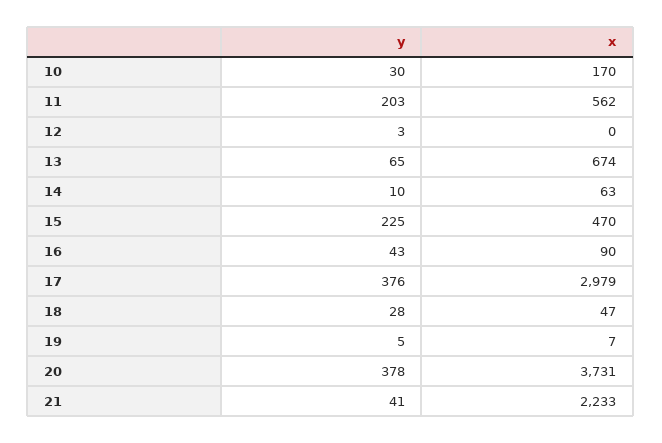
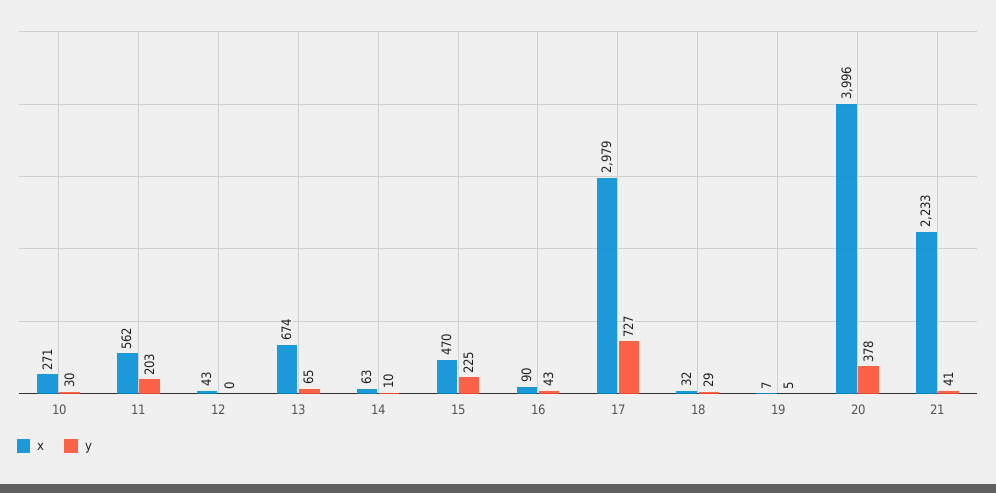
  {
    "y": {
      "10": 30,
      "11": 203,
-     "12": 3,
+     "12": 0,
      "13": 65,
      "14": 10,
      "15": 225,
      "16": 43,
-     "17": 376,
+     "17": 727,
-     "18": 28,
+     "18": 29,
      "19": 5,
      "20": 378,
      "21": 41
    },
    "x": {
-     "10": 170,
+     "10": 271,
      "11": 562,
-     "12": 0,
+     "12": 43,
      "13": 674,
      "14": 63,
      "15": 470,
      "16": 90,
      "17": 2979,
-     "18": 47,
+     "18": 32,
      "19": 7,
-     "20": 3731,
+     "20": 3996,
      "21": 2233
    }
  }

